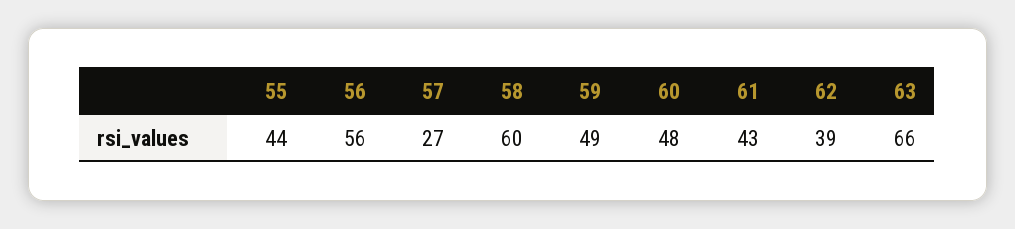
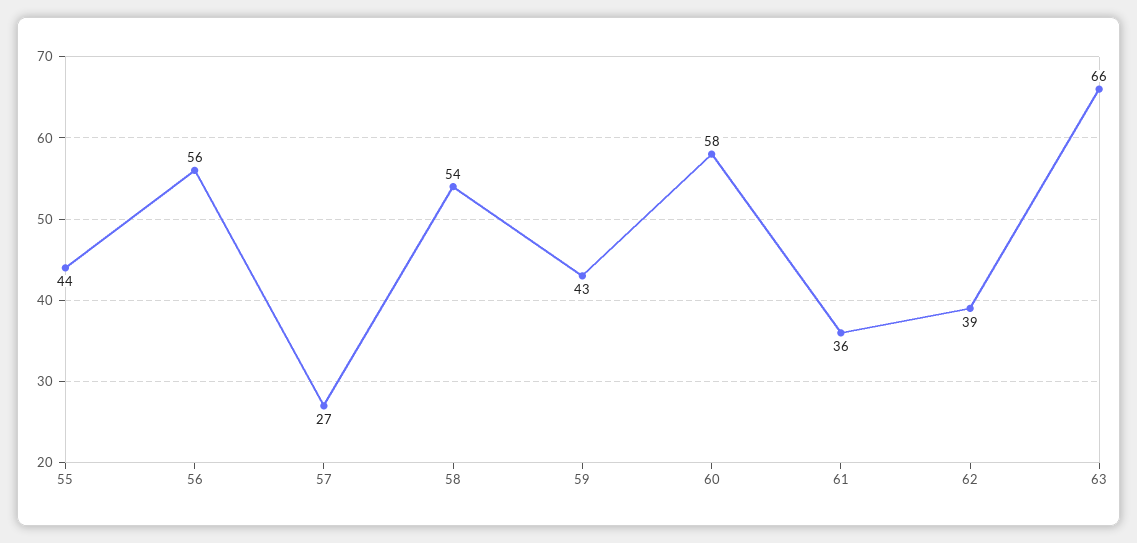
  {
    "55": 44,
    "56": 56,
    "57": 27,
-   "58": 60,
+   "58": 54,
-   "59": 49,
+   "59": 43,
-   "60": 48,
+   "60": 58,
-   "61": 43,
+   "61": 36,
    "62": 39,
    "63": 66
  }

